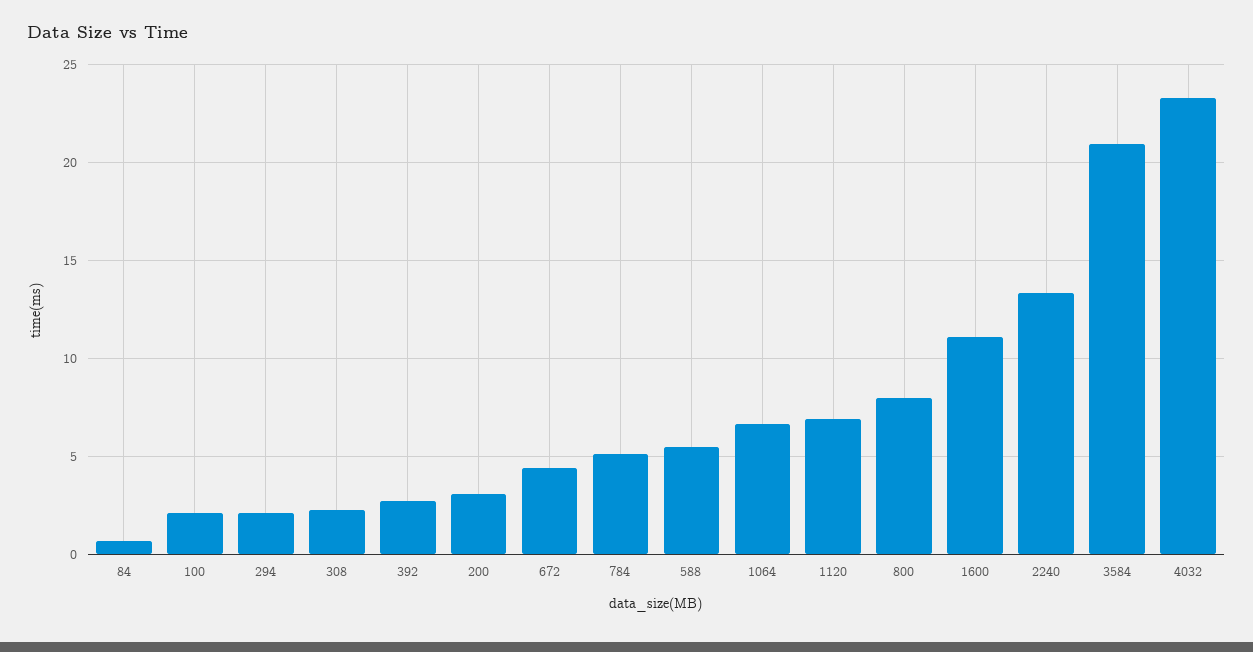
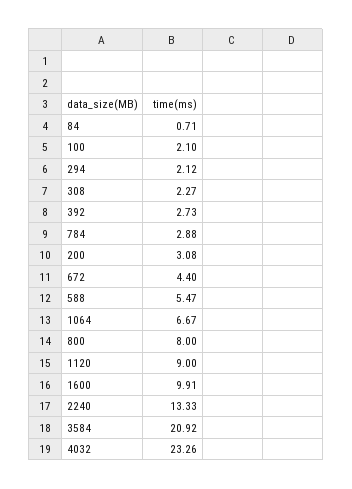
  {
    "84": 0.71,
    "100": 2.1,
    "294": 2.12,
    "308": 2.27,
    "392": 2.73,
    "200": 3.08,
    "672": 4.4,
-   "784": 5,
+   "784": 2.88,
    "588": 5.47,
    "1064": 6.67,
-   "1120": 7,
+   "1120": 9,
    "800": 8,
-   "1600": 11,
+   "1600": 9.91,
    "2240": 13.33,
    "3584": 20.92,
    "4032": 23.26
  }

